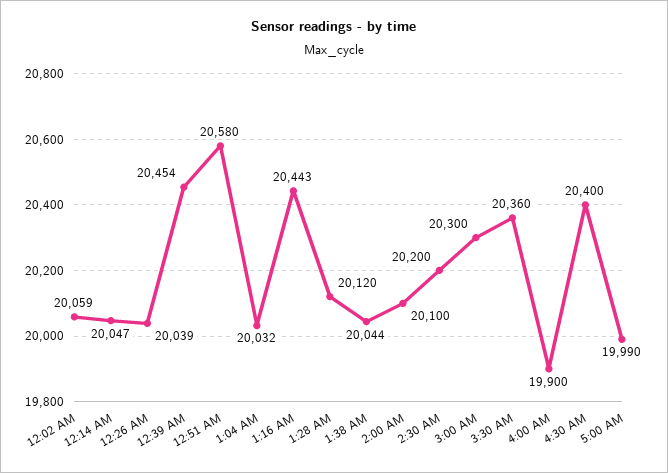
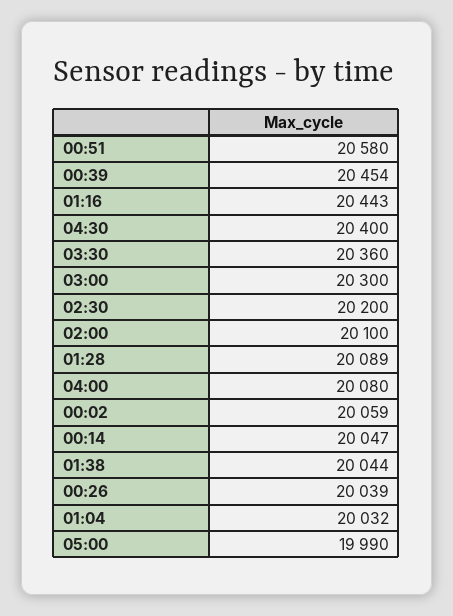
  {
    "12:02 AM": 20059,
    "12:14 AM": 20047,
    "12:26 AM": 20039,
    "12:39 AM": 20454,
    "12:51 AM": 20580,
    "1:04 AM": 20032,
    "1:16 AM": 20443,
-   "1:28 AM": 20120,
+   "1:28 AM": 20089,
    "1:38 AM": 20044,
    "2:00 AM": 20100,
    "2:30 AM": 20200,
    "3:00 AM": 20300,
    "3:30 AM": 20360,
-   "4:00 AM": 19900,
+   "4:00 AM": 20080,
    "4:30 AM": 20400,
    "5:00 AM": 19990
  }

